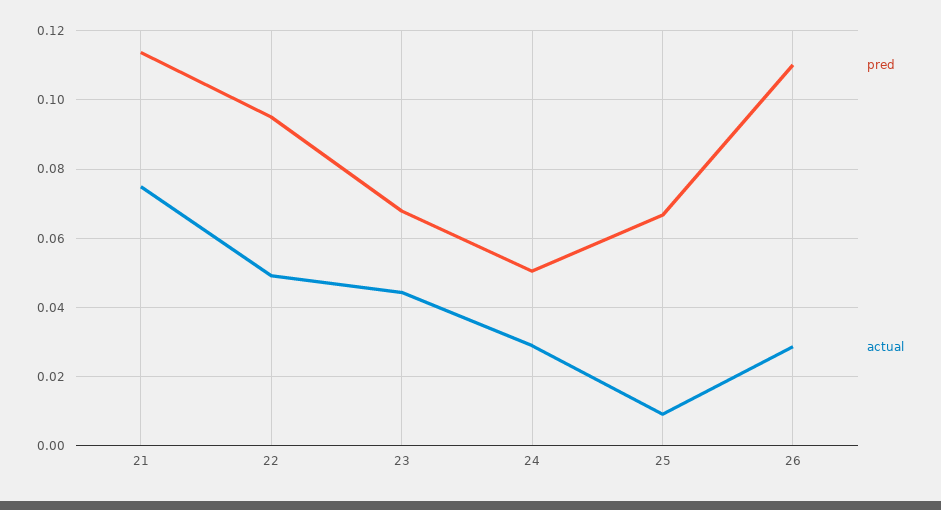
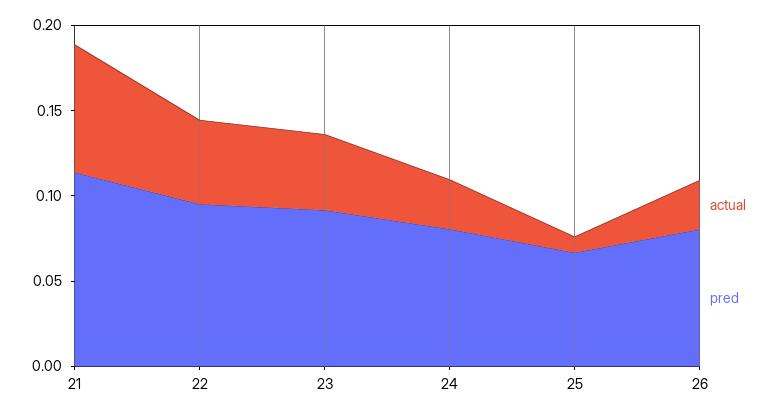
  {
    "pred": {
      "21": 0.114,
      "22": 0.096,
-     "23": 0.068,
+     "23": 0.09,
-     "24": 0.05,
+     "24": 0.08,
      "25": 0.066,
-     "26": 0.11
+     "26": 0.08
    },
    "actual": {
      "21": 0.074,
      "22": 0.05,
      "23": 0.044,
      "24": 0.03,
      "25": 0.01,
      "26": 0.028
    }
  }

